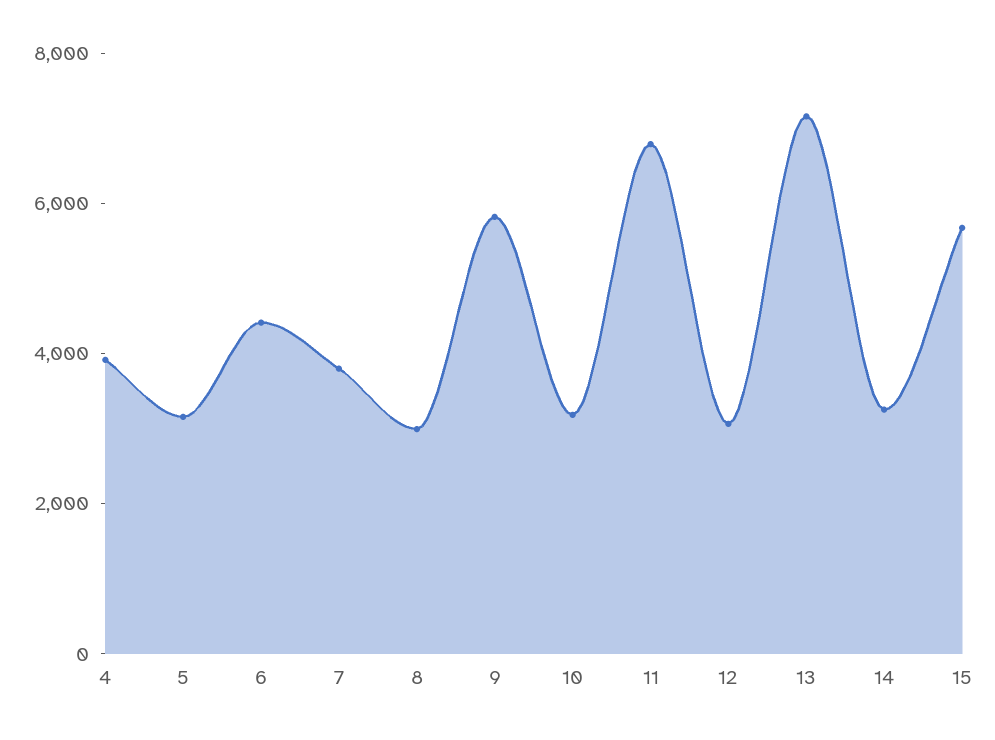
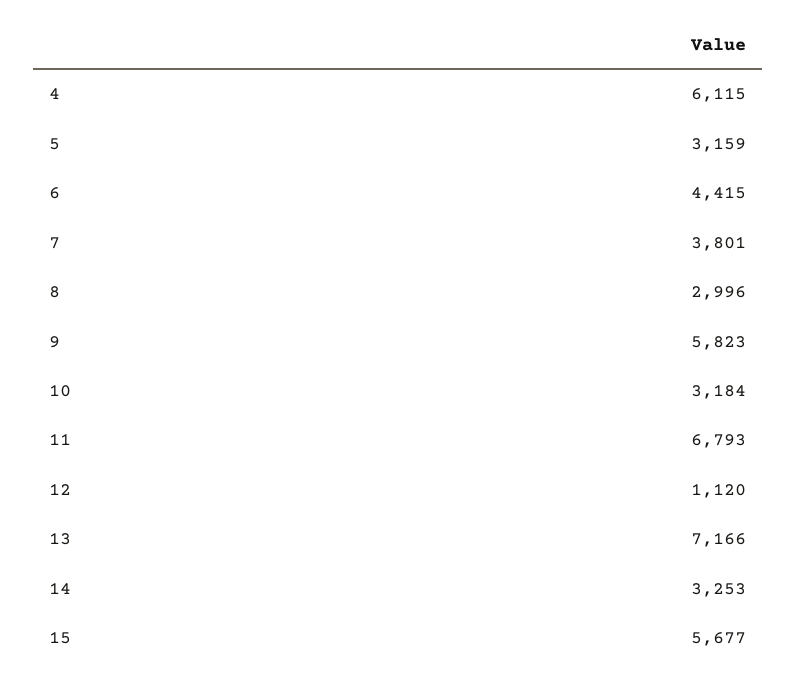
  {
-   "4": 4000,
+   "4": 6115,
    "5": 3159,
    "6": 4415,
    "7": 3801,
    "8": 2996,
    "9": 5823,
    "10": 3184,
    "11": 6793,
-   "12": 3000,
+   "12": 1120,
    "13": 7166,
    "14": 3253,
    "15": 5677
  }

